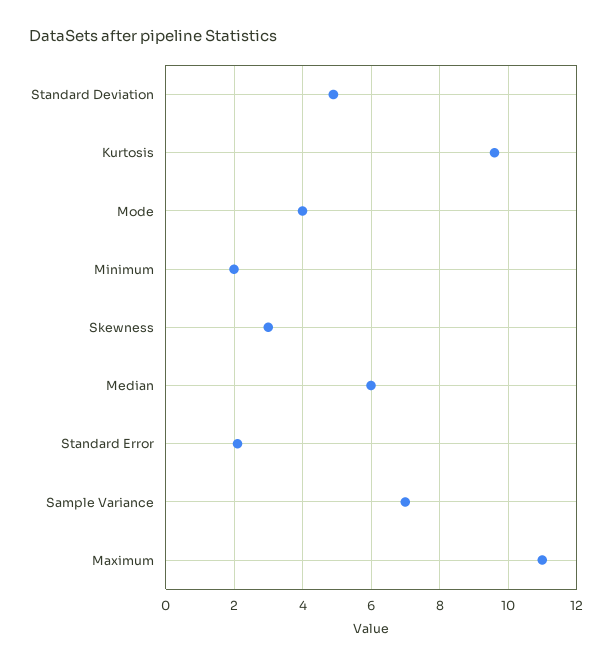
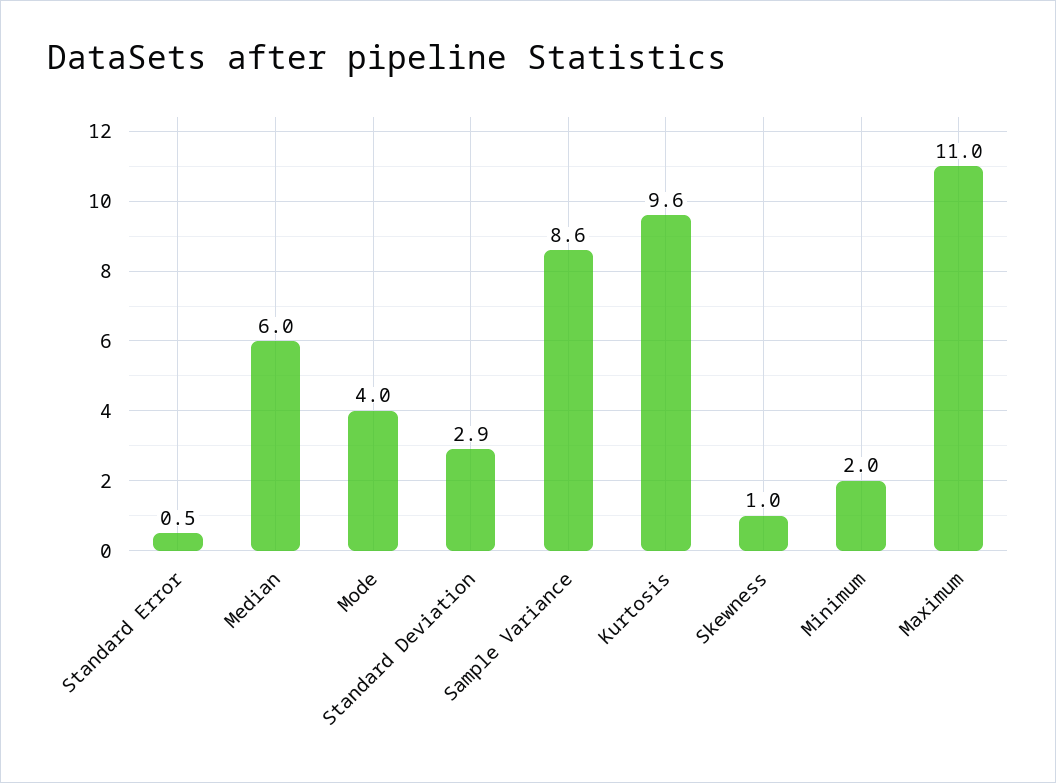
  {
-   "Standard Deviation": 5,
+   "Standard Deviation": 2.9,
    "Kurtosis": 9.6,
    "Mode": 4,
    "Minimum": 2,
-   "Skewness": 3,
+   "Skewness": 1,
    "Median": 6,
-   "Standard Error": 2,
+   "Standard Error": 0.5,
-   "Sample Variance": 7,
+   "Sample Variance": 8.6,
    "Maximum": 11
  }

